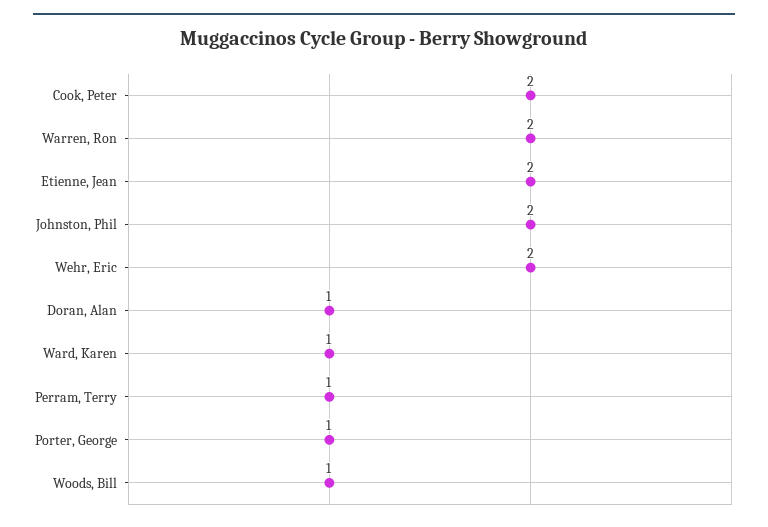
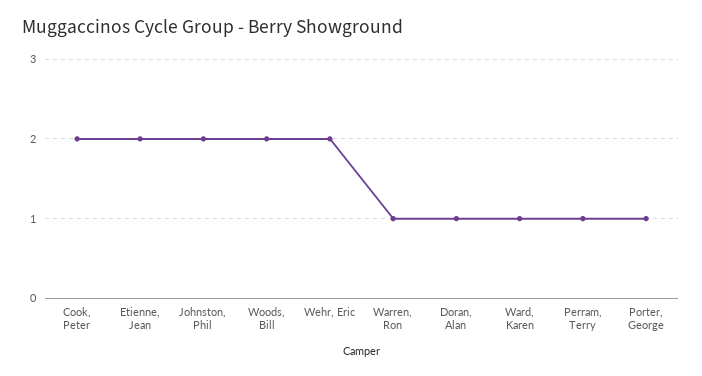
  {
    "Cook, Peter": 2,
-   "Warren, Ron": 2,
+   "Warren, Ron": 1,
    "Etienne, Jean": 2,
    "Johnston, Phil": 2,
    "Wehr, Eric": 2,
    "Doran, Alan": 1,
    "Ward, Karen": 1,
    "Perram, Terry": 1,
    "Porter, George": 1,
-   "Woods, Bill": 1
+   "Woods, Bill": 2
  }

